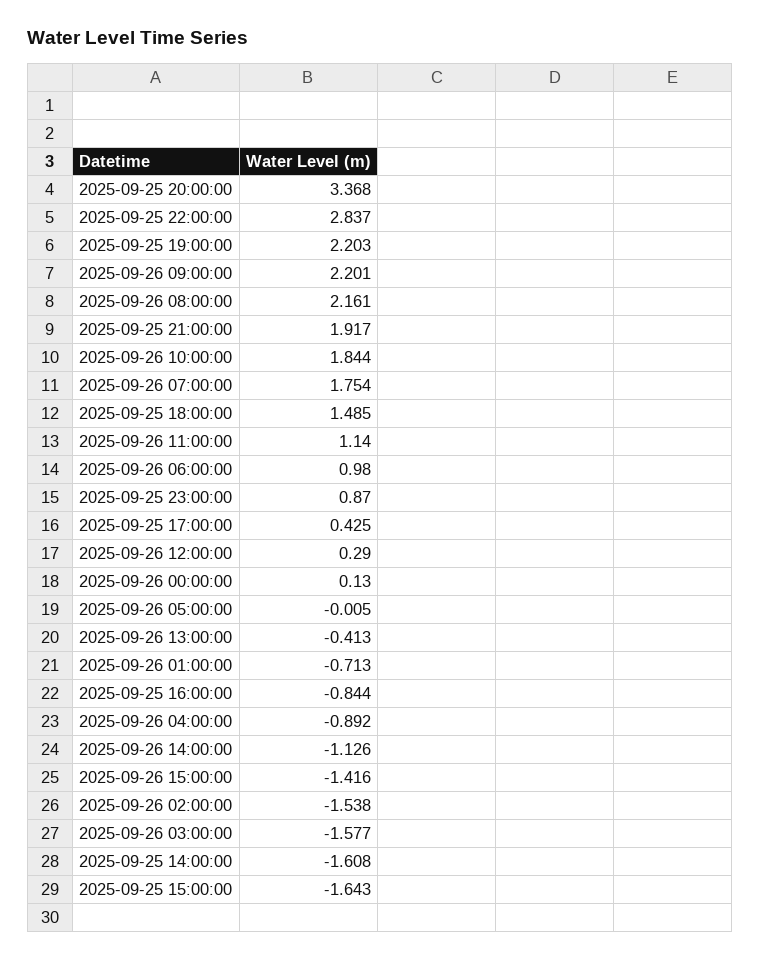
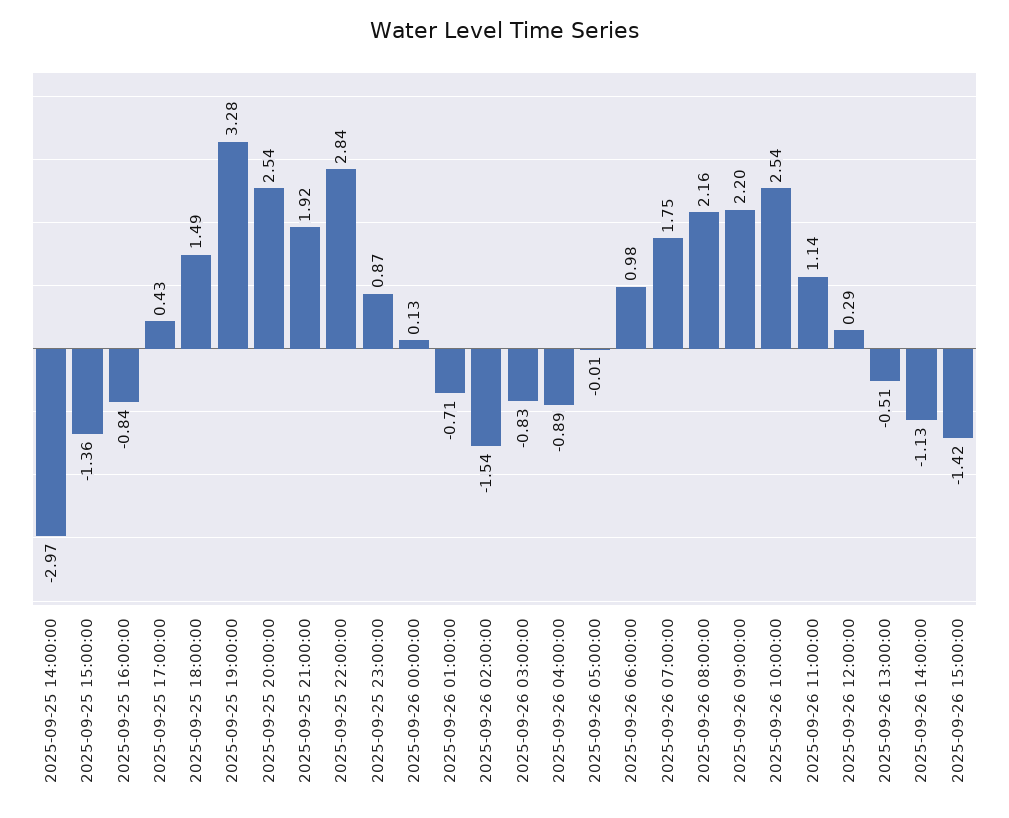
  {
-   "2025-09-25 20:00:00": 3.368,
+   "2025-09-25 20:00:00": 2.54,
    "2025-09-25 22:00:00": 2.837,
-   "2025-09-25 19:00:00": 2.203,
+   "2025-09-25 19:00:00": 3.28,
    "2025-09-26 09:00:00": 2.201,
    "2025-09-26 08:00:00": 2.161,
    "2025-09-25 21:00:00": 1.917,
-   "2025-09-26 10:00:00": 1.844,
+   "2025-09-26 10:00:00": 2.54,
    "2025-09-26 07:00:00": 1.754,
    "2025-09-25 18:00:00": 1.485,
    "2025-09-26 11:00:00": 1.14,
    "2025-09-26 06:00:00": 0.98,
    "2025-09-25 23:00:00": 0.87,
    "2025-09-25 17:00:00": 0.425,
    "2025-09-26 12:00:00": 0.29,
    "2025-09-26 00:00:00": 0.13,
    "2025-09-26 05:00:00": -0.005,
-   "2025-09-26 13:00:00": -0.413,
+   "2025-09-26 13:00:00": -0.51,
    "2025-09-26 01:00:00": -0.713,
    "2025-09-25 16:00:00": -0.844,
    "2025-09-26 04:00:00": -0.892,
    "2025-09-26 14:00:00": -1.126,
    "2025-09-26 15:00:00": -1.416,
    "2025-09-26 02:00:00": -1.538,
-   "2025-09-26 03:00:00": -1.577,
+   "2025-09-26 03:00:00": -0.83,
-   "2025-09-25 14:00:00": -1.608,
+   "2025-09-25 14:00:00": -2.97,
-   "2025-09-25 15:00:00": -1.643
+   "2025-09-25 15:00:00": -1.36
  }

